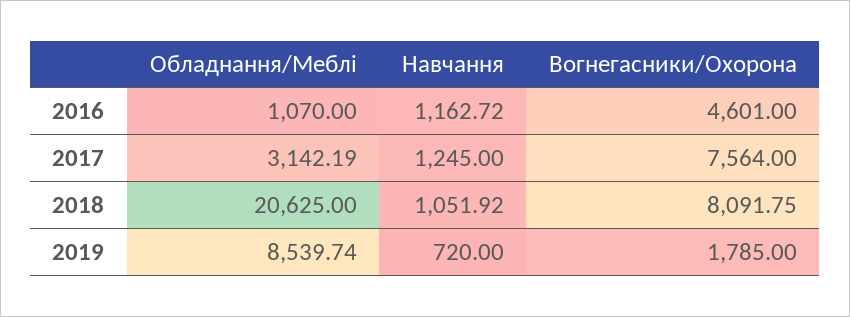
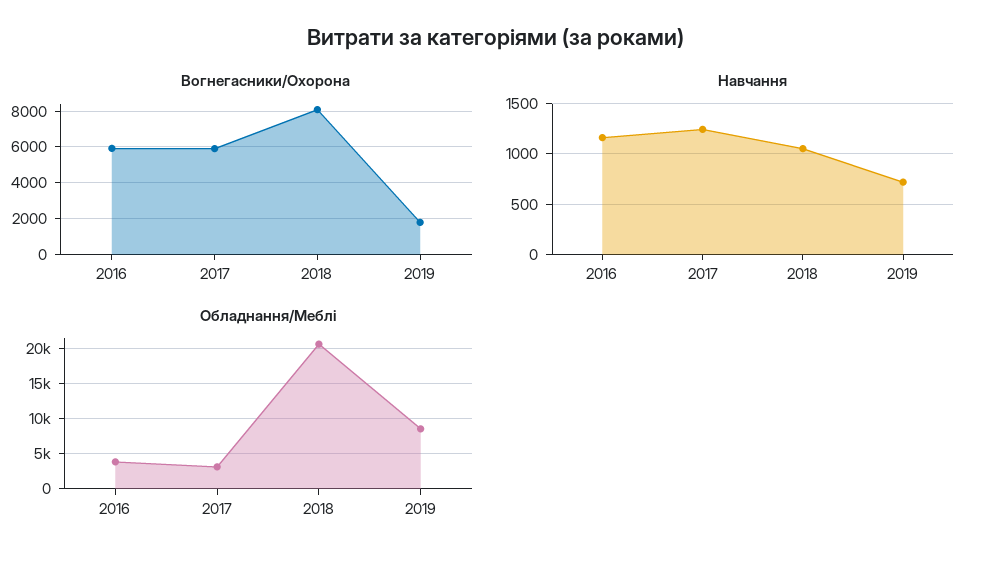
  {
    "Обладнання/Меблі": {
-     "2016": 1070,
+     "2016": 4000,
      "2017": 3142.19,
      "2018": 20625,
      "2019": 8539.74
    },
    "Навчання": {
      "2016": 1162.72,
      "2017": 1245,
      "2018": 1051.92,
      "2019": 720
    },
    "Вогнегасники/Охорона": {
-     "2016": 4601,
+     "2016": 6000,
-     "2017": 7564,
+     "2017": 6000,
      "2018": 8091.75,
      "2019": 1785
    }
  }

